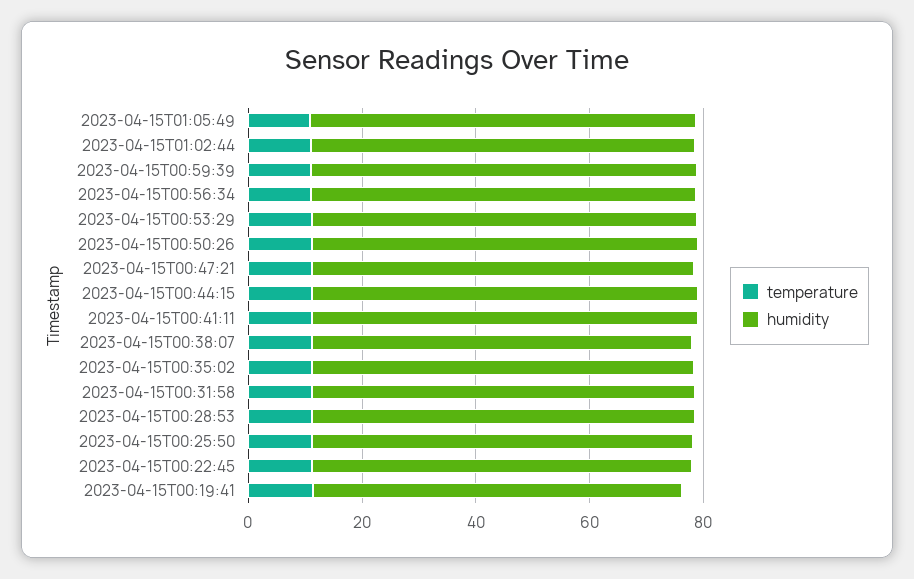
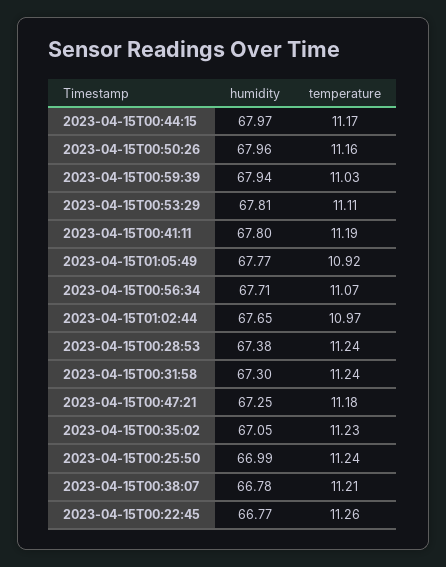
  {
    "temperature": {
      "2023-04-15T01:05:49": 10.92,
      "2023-04-15T01:02:44": 10.97,
      "2023-04-15T00:59:39": 11.03,
      "2023-04-15T00:56:34": 11.07,
      "2023-04-15T00:53:29": 11.11,
      "2023-04-15T00:50:26": 11.16,
      "2023-04-15T00:47:21": 11.18,
      "2023-04-15T00:44:15": 11.17,
      "2023-04-15T00:41:11": 11.19,
      "2023-04-15T00:38:07": 11.21,
      "2023-04-15T00:35:02": 11.23,
      "2023-04-15T00:31:58": 11.24,
      "2023-04-15T00:28:53": 11.24,
      "2023-04-15T00:25:50": 11.24,
-     "2023-04-15T00:22:45": 11.26,
+     "2023-04-15T00:22:45": 11.26
-     "2023-04-15T00:19:41": 10
    },
    "humidity": {
      "2023-04-15T01:05:49": 67.77,
      "2023-04-15T01:02:44": 67.65,
      "2023-04-15T00:59:39": 67.94,
      "2023-04-15T00:56:34": 67.71,
      "2023-04-15T00:53:29": 67.81,
      "2023-04-15T00:50:26": 67.96,
      "2023-04-15T00:47:21": 67.25,
      "2023-04-15T00:44:15": 67.97,
      "2023-04-15T00:41:11": 67.8,
      "2023-04-15T00:38:07": 66.78,
      "2023-04-15T00:35:02": 67.05,
      "2023-04-15T00:31:58": 67.3,
      "2023-04-15T00:28:53": 67.38,
      "2023-04-15T00:25:50": 66.99,
-     "2023-04-15T00:22:45": 66.77,
+     "2023-04-15T00:22:45": 66.77
-     "2023-04-15T00:19:41": 65
    }
  }

